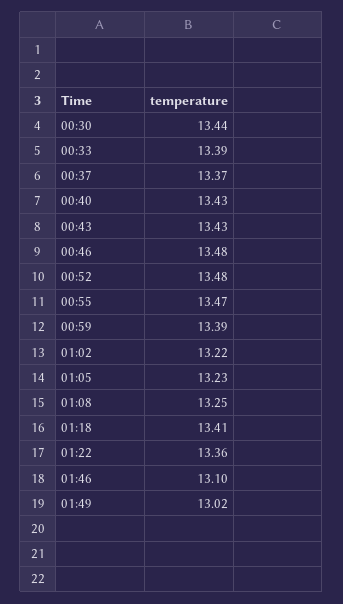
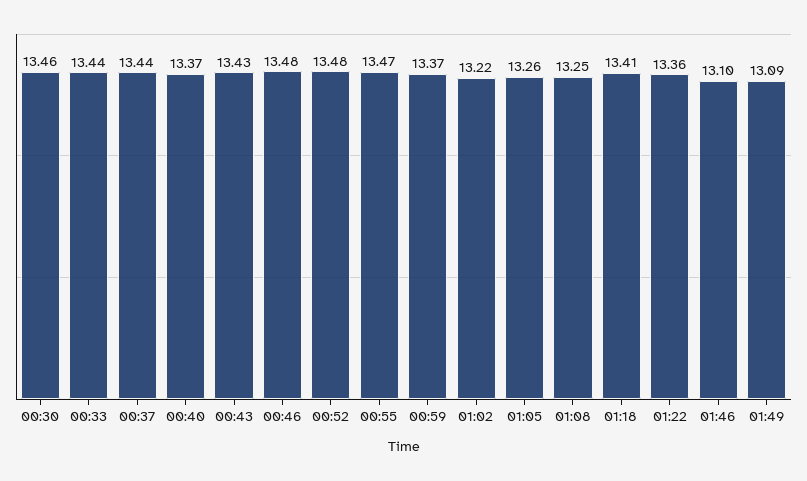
  {
-   "00:30": 13.44,
+   "00:30": 13.46,
-   "00:33": 13.39,
+   "00:33": 13.44,
-   "00:37": 13.37,
+   "00:37": 13.44,
-   "00:40": 13.43,
+   "00:40": 13.37,
    "00:43": 13.43,
    "00:46": 13.48,
    "00:52": 13.48,
    "00:55": 13.47,
-   "00:59": 13.39,
+   "00:59": 13.37,
    "01:02": 13.22,
-   "01:05": 13.23,
+   "01:05": 13.26,
    "01:08": 13.25,
    "01:18": 13.41,
    "01:22": 13.36,
    "01:46": 13.1,
-   "01:49": 13.02
+   "01:49": 13.09
  }

